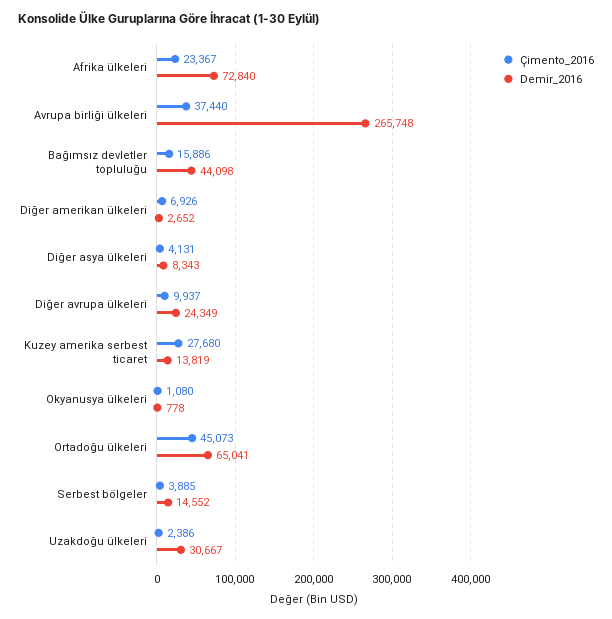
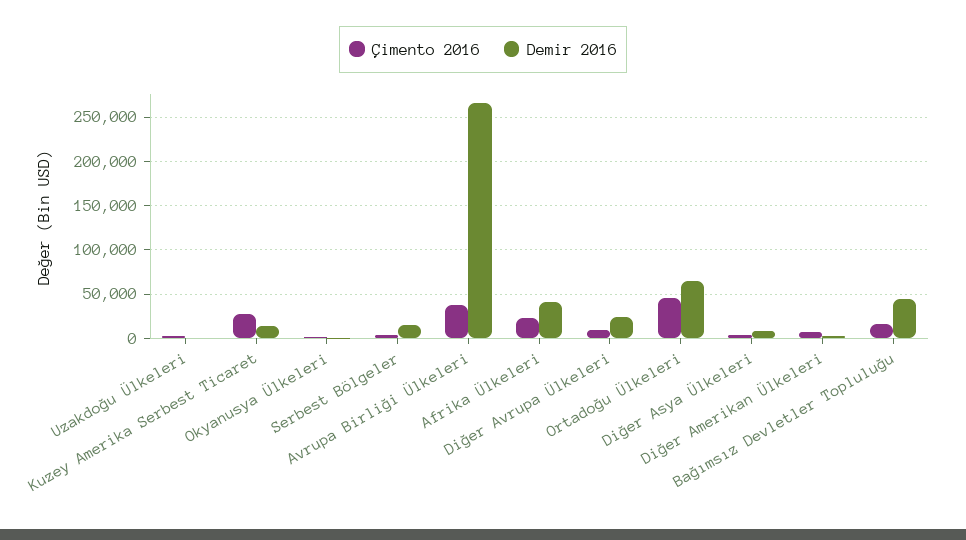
  {
    "Çimento_2016": {
      "Afrika ülkeleri": 23367,
      "Avrupa birliği ülkeleri": 37440,
      "Bağımsız devletler topluluğu": 15886,
      "Diğer amerikan ülkeleri": 6926,
      "Diğer asya ülkeleri": 4131,
      "Diğer avrupa ülkeleri": 9937,
      "Kuzey amerika serbest ticaret": 27680,
      "Okyanusya ülkeleri": 1080,
      "Ortadoğu ülkeleri": 45073,
      "Serbest bölgeler": 3885,
      "Uzakdoğu ülkeleri": 2386
    },
    "Demir_2016": {
-     "Afrika ülkeleri": 72840,
+     "Afrika ülkeleri": 40000,
      "Avrupa birliği ülkeleri": 265748,
      "Bağımsız devletler topluluğu": 44098,
      "Diğer amerikan ülkeleri": 2652,
      "Diğer asya ülkeleri": 8343,
      "Diğer avrupa ülkeleri": 24349,
      "Kuzey amerika serbest ticaret": 13819,
      "Okyanusya ülkeleri": 778,
      "Ortadoğu ülkeleri": 65041,
      "Serbest bölgeler": 14552,
-     "Uzakdoğu ülkeleri": 30667
+     "Uzakdoğu ülkeleri": 0
    }
  }

